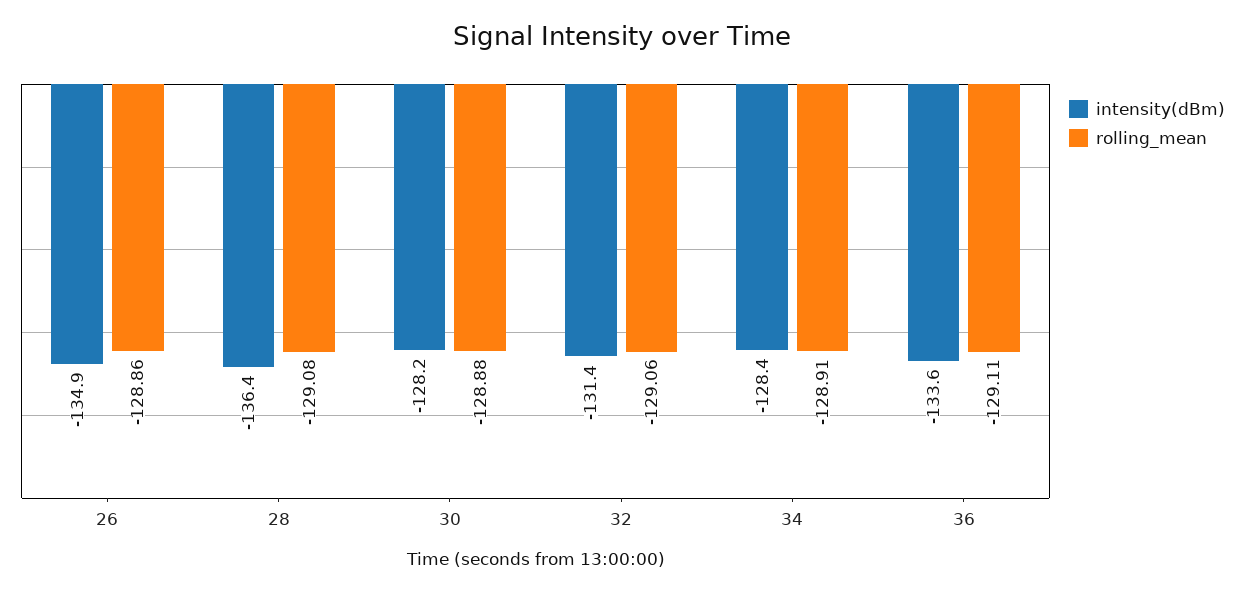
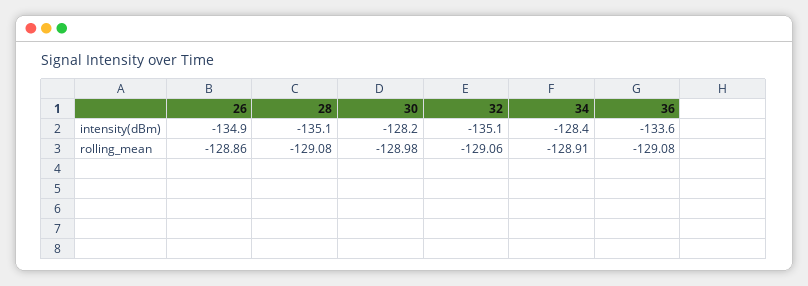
  {
    "intensity(dBm)": {
      "26": -134.9,
-     "28": -136.4,
+     "28": -135.1,
      "30": -128.2,
-     "32": -131.4,
+     "32": -135.1,
      "34": -128.4,
      "36": -133.6
    },
    "rolling_mean": {
      "26": -128.86,
      "28": -129.08,
-     "30": -128.88,
+     "30": -128.98,
      "32": -129.06,
      "34": -128.91,
-     "36": -129.11
+     "36": -129.08
    }
  }

